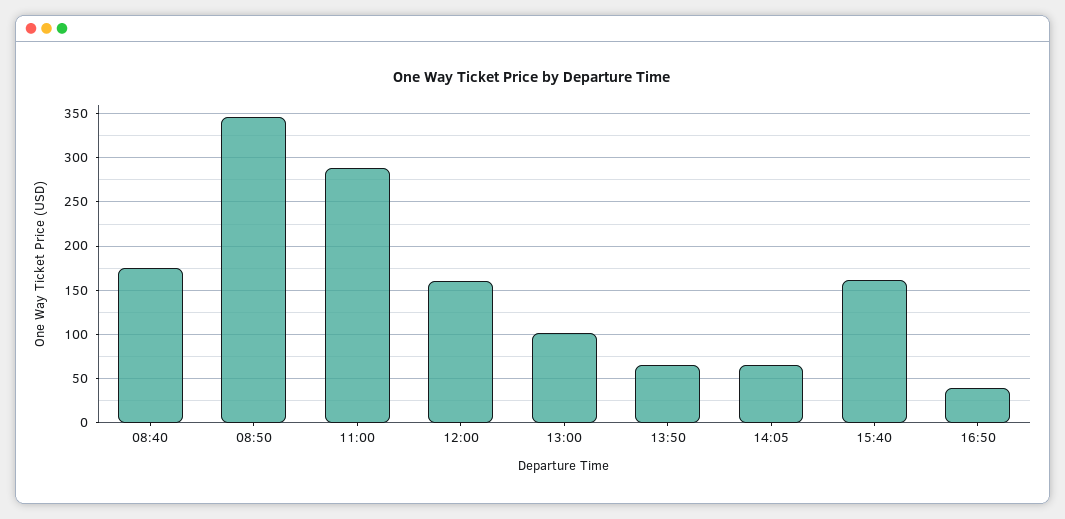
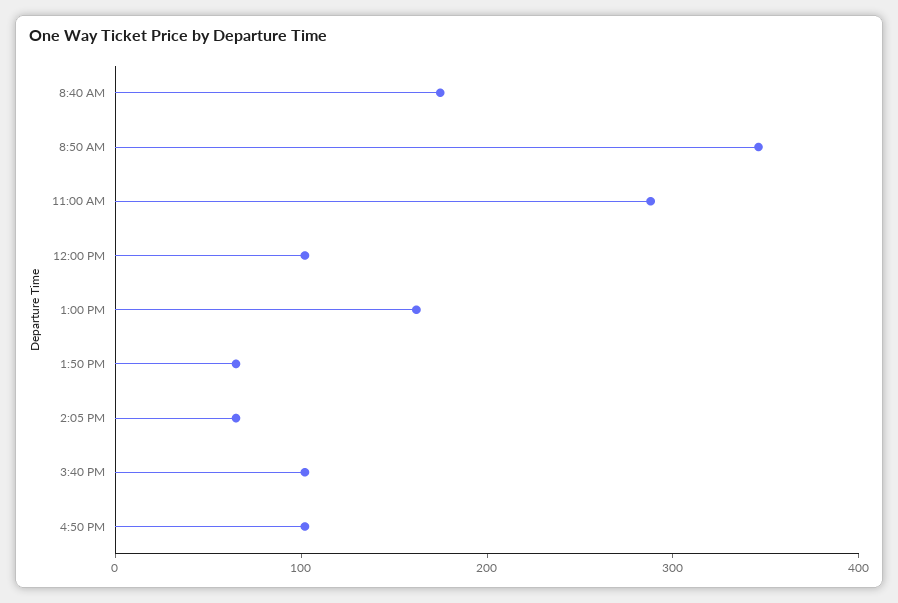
  {
    "08:40": 170,
    "08:50": 350,
    "11:00": 290,
-   "12:00": 160,
+   "12:00": 100,
-   "13:00": 100,
+   "13:00": 160,
    "13:50": 70,
    "14:05": 70,
-   "15:40": 160,
+   "15:40": 100,
-   "16:50": 40
+   "16:50": 100
  }

